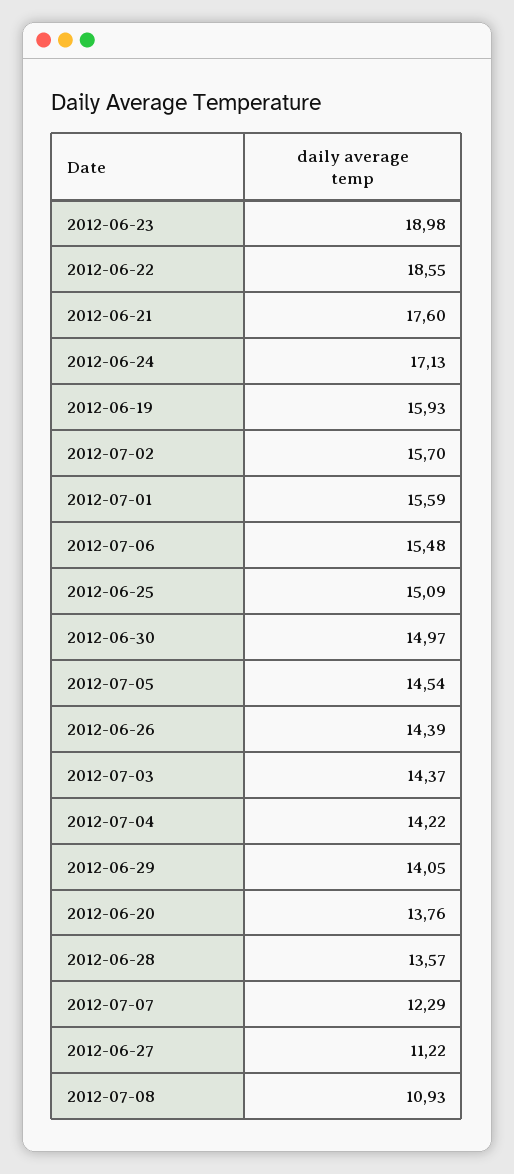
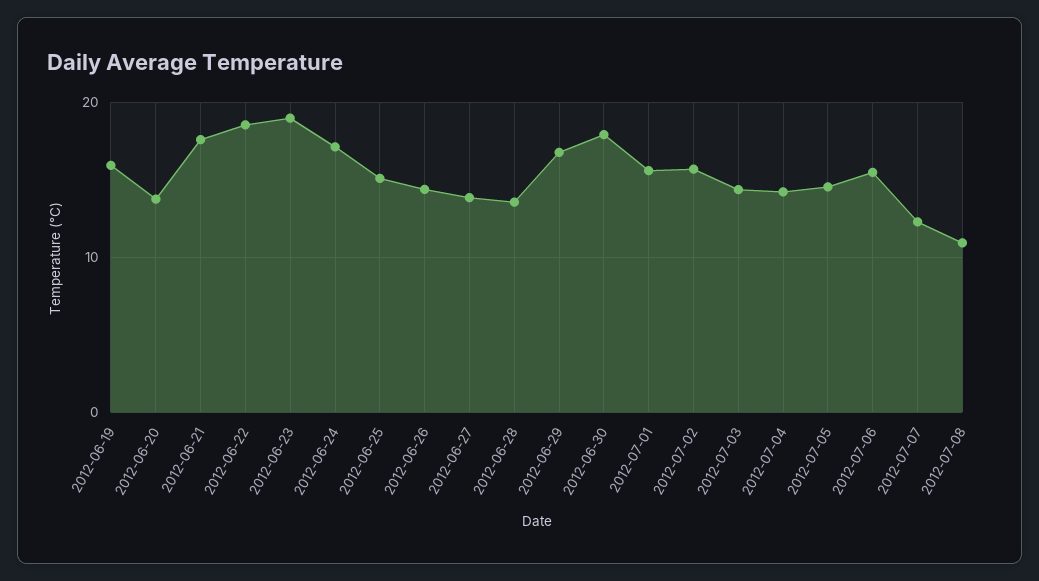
  {
    "2012-06-23": 18.98,
    "2012-06-22": 18.55,
    "2012-06-21": 17.6,
    "2012-06-24": 17.13,
    "2012-06-19": 15.93,
    "2012-07-02": 15.7,
    "2012-07-01": 15.59,
    "2012-07-06": 15.48,
    "2012-06-25": 15.09,
-   "2012-06-30": 14.97,
+   "2012-06-30": 18,
    "2012-07-05": 14.54,
    "2012-06-26": 14.39,
    "2012-07-03": 14.37,
    "2012-07-04": 14.22,
-   "2012-06-29": 14.05,
+   "2012-06-29": 17,
    "2012-06-20": 13.76,
    "2012-06-28": 13.57,
    "2012-07-07": 12.29,
-   "2012-06-27": 11.22,
+   "2012-06-27": 14,
    "2012-07-08": 10.93
  }

